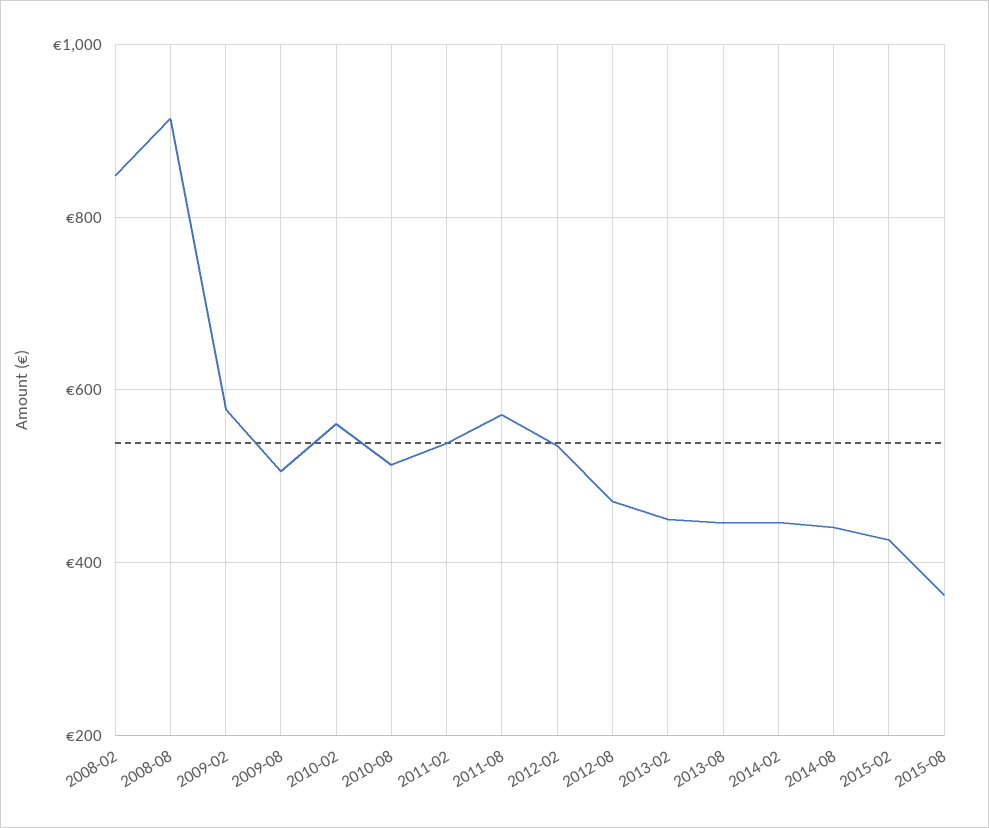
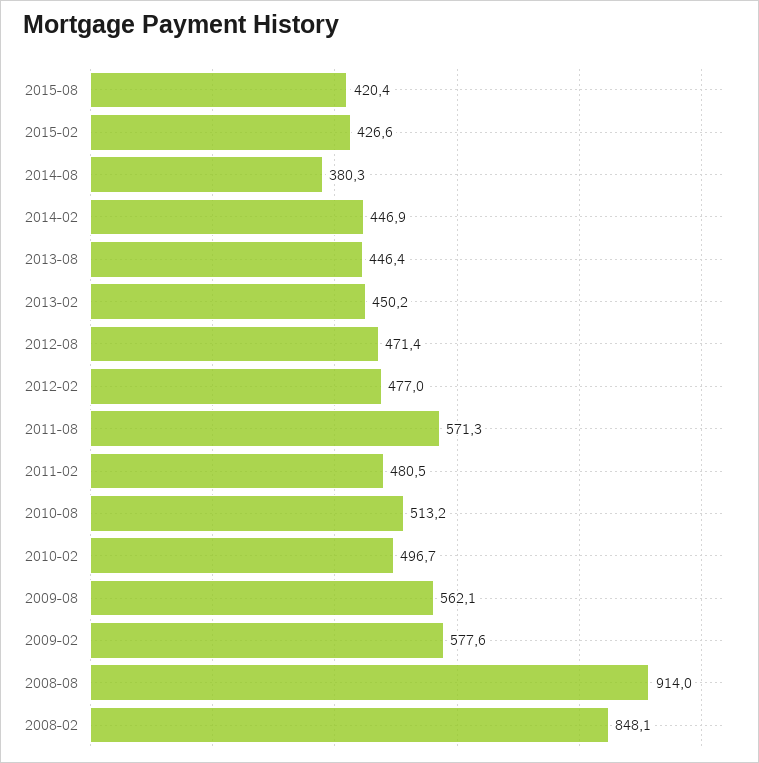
  {
    "2008-02": 848.1,
    "2008-08": 914,
    "2009-02": 577.6,
-   "2009-08": 500,
+   "2009-08": 562.1,
-   "2010-02": 560,
+   "2010-02": 496.7,
    "2010-08": 513.2,
-   "2011-02": 540,
+   "2011-02": 480.5,
    "2011-08": 571.3,
-   "2012-02": 540,
+   "2012-02": 477,
    "2012-08": 471.4,
    "2013-02": 450.2,
    "2013-08": 446.4,
    "2014-02": 446.9,
-   "2014-08": 440,
+   "2014-08": 380.3,
    "2015-02": 426.6,
-   "2015-08": 360
+   "2015-08": 420.4
  }

